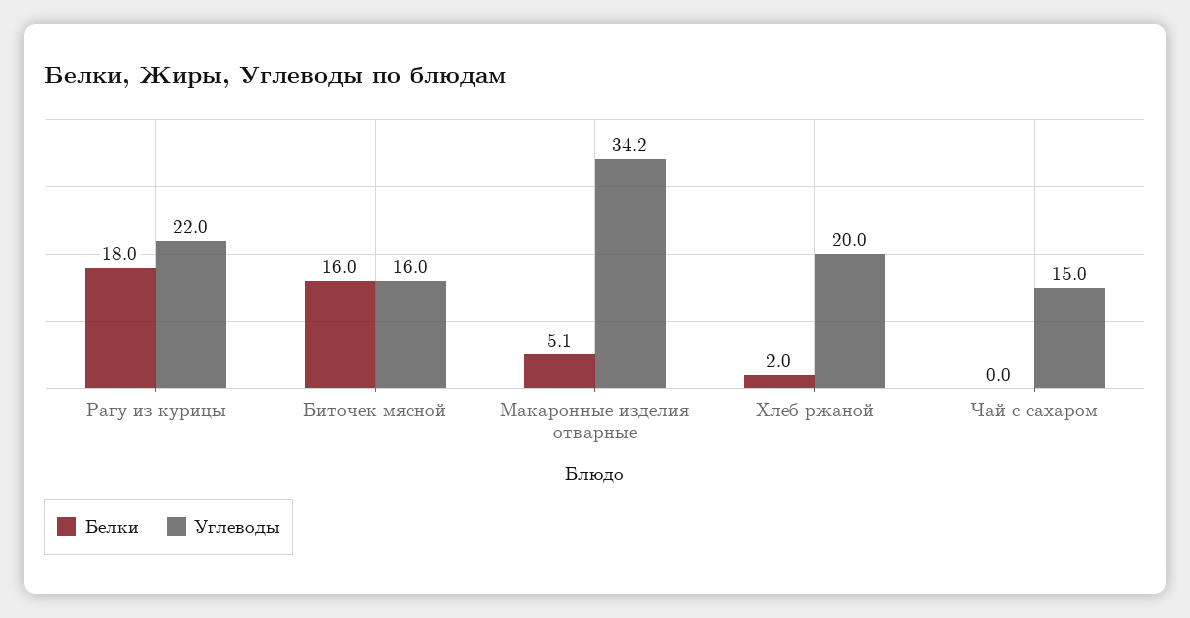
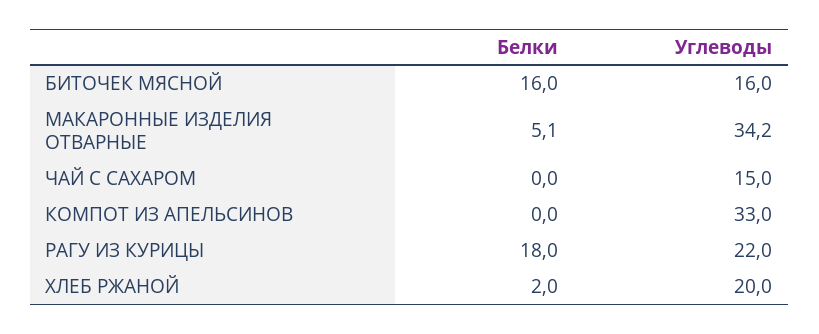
  {
    "Белки": {
      "Рагу из курицы": 18,
      "Биточек мясной": 16,
      "Макаронные изделия отварные": 5.1,
      "Хлеб ржаной": 2,
-     "Чай с сахаром": 0
+     "Чай с сахаром": 0,
+     "КОМПОТ ИЗ АПЕЛЬСИНОВ": 0
    },
    "Углеводы": {
      "Рагу из курицы": 22,
      "Биточек мясной": 16,
      "Макаронные изделия отварные": 34.2,
      "Хлеб ржаной": 20,
-     "Чай с сахаром": 15
+     "Чай с сахаром": 15,
+     "КОМПОТ ИЗ АПЕЛЬСИНОВ": 33
    }
  }

